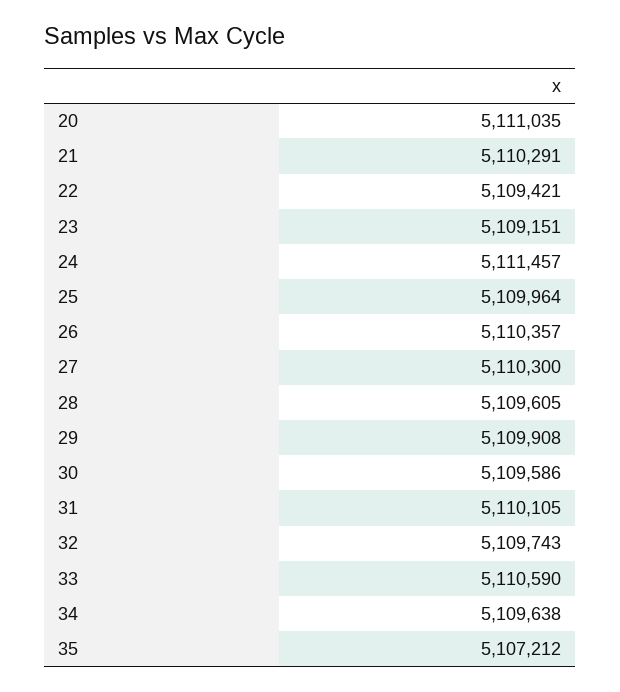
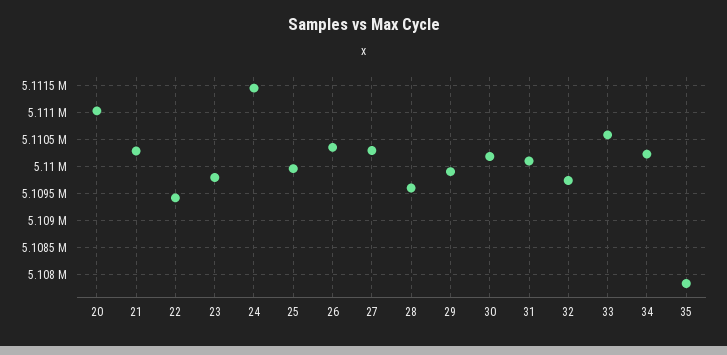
  {
    "20": 5111035,
    "21": 5110291,
    "22": 5109421,
-   "23": 5109151,
+   "23": 5109750,
    "24": 5111457,
    "25": 5109964,
    "26": 5110357,
    "27": 5110300,
    "28": 5109605,
    "29": 5109908,
-   "30": 5109586,
+   "30": 5110250,
    "31": 5110105,
    "32": 5109743,
    "33": 5110590,
-   "34": 5109638,
+   "34": 5110250,
-   "35": 5107212
+   "35": 5107750
  }

